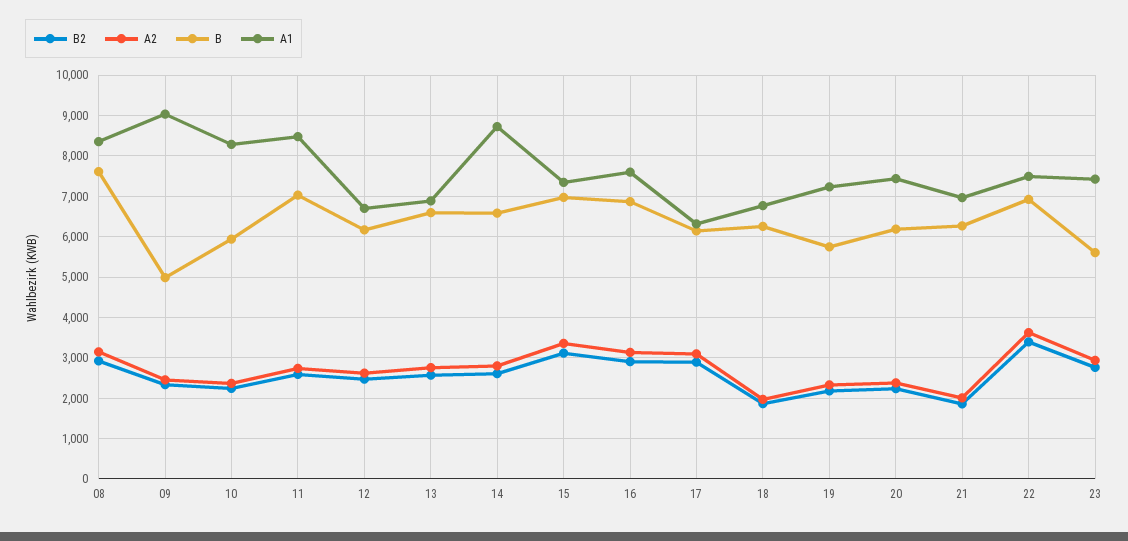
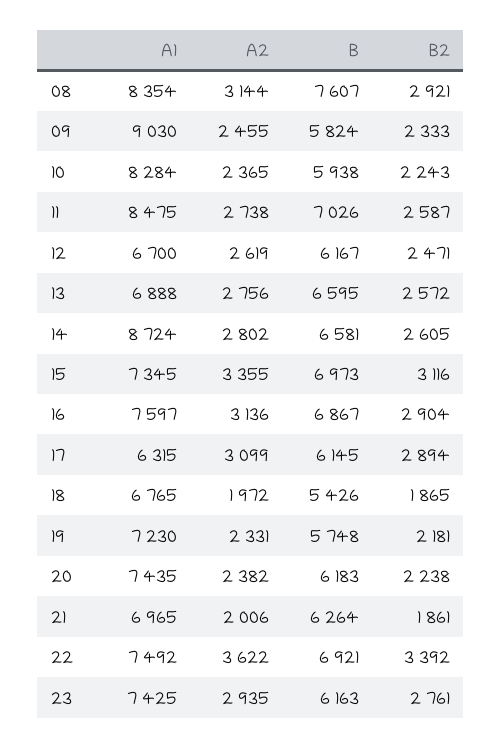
  {
    "B2": {
      "08": 2921,
      "09": 2333,
      "10": 2243,
      "11": 2587,
      "12": 2471,
      "13": 2572,
      "14": 2605,
      "15": 3116,
      "16": 2904,
      "17": 2894,
      "18": 1865,
      "19": 2181,
      "20": 2238,
      "21": 1861,
      "22": 3392,
      "23": 2761
    },
    "A2": {
      "08": 3144,
      "09": 2455,
      "10": 2365,
      "11": 2738,
      "12": 2619,
      "13": 2756,
      "14": 2802,
      "15": 3355,
      "16": 3136,
      "17": 3099,
      "18": 1972,
      "19": 2331,
      "20": 2382,
      "21": 2006,
      "22": 3622,
      "23": 2935
    },
    "B": {
      "08": 7607,
-     "09": 5000,
+     "09": 5824,
      "10": 5938,
      "11": 7026,
      "12": 6167,
      "13": 6595,
      "14": 6581,
      "15": 6973,
      "16": 6867,
      "17": 6145,
-     "18": 6200,
+     "18": 5426,
      "19": 5748,
      "20": 6183,
      "21": 6264,
      "22": 6921,
-     "23": 5600
+     "23": 6163
    },
    "A1": {
      "08": 8354,
      "09": 9030,
      "10": 8284,
      "11": 8475,
      "12": 6700,
      "13": 6888,
      "14": 8724,
      "15": 7345,
      "16": 7597,
      "17": 6315,
      "18": 6765,
      "19": 7230,
      "20": 7435,
      "21": 6965,
      "22": 7492,
      "23": 7425
    }
  }

